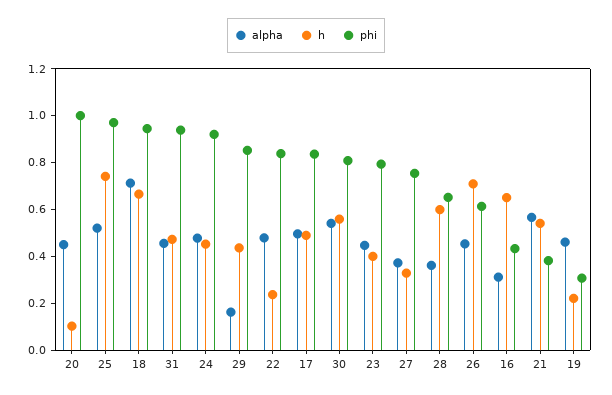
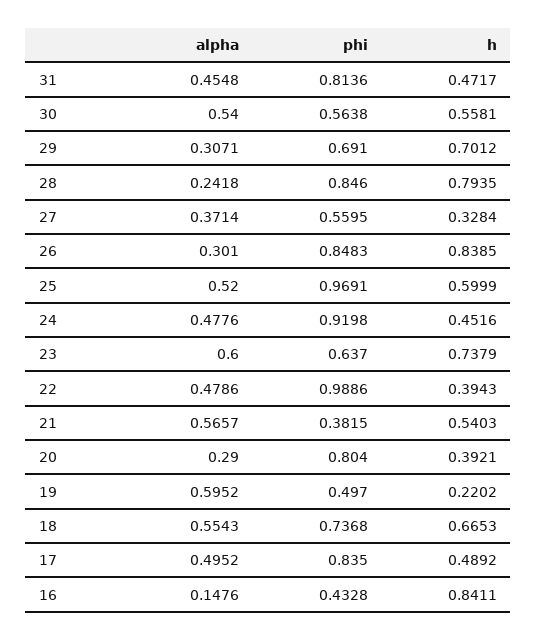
  {
    "alpha": {
-     "20": 0.45,
+     "20": 0.29,
      "25": 0.52,
-     "18": 0.7,
+     "18": 0.5543,
      "31": 0.4548,
      "24": 0.4776,
-     "29": 0.15,
+     "29": 0.3071,
      "22": 0.4786,
      "17": 0.4952,
      "30": 0.54,
-     "23": 0.45,
+     "23": 0.6,
      "27": 0.3714,
-     "28": 0.35,
+     "28": 0.2418,
-     "26": 0.45,
+     "26": 0.301,
-     "16": 0.3,
+     "16": 0.1476,
      "21": 0.5657,
-     "19": 0.45
+     "19": 0.5952
    },
    "h": {
-     "20": 0.1,
+     "20": 0.3921,
-     "25": 0.75,
+     "25": 0.5999,
      "18": 0.6653,
      "31": 0.4717,
      "24": 0.4516,
-     "29": 0.45,
+     "29": 0.7012,
-     "22": 0.25,
+     "22": 0.3943,
      "17": 0.4892,
      "30": 0.5581,
-     "23": 0.4,
+     "23": 0.7379,
      "27": 0.3284,
-     "28": 0.6,
+     "28": 0.7935,
-     "26": 0.7,
+     "26": 0.8385,
-     "16": 0.65,
+     "16": 0.8411,
      "21": 0.5403,
      "19": 0.2202
    },
    "phi": {
-     "20": 1,
+     "20": 0.804,
      "25": 0.9691,
-     "18": 0.95,
+     "18": 0.7368,
-     "31": 0.95,
+     "31": 0.8136,
      "24": 0.9198,
-     "29": 0.85,
+     "29": 0.691,
-     "22": 0.85,
+     "22": 0.9886,
      "17": 0.835,
-     "30": 0.8,
+     "30": 0.5638,
-     "23": 0.8,
+     "23": 0.637,
-     "27": 0.75,
+     "27": 0.5595,
-     "28": 0.65,
+     "28": 0.846,
-     "26": 0.6,
+     "26": 0.8483,
      "16": 0.4328,
      "21": 0.3815,
-     "19": 0.3
+     "19": 0.497
    }
  }

